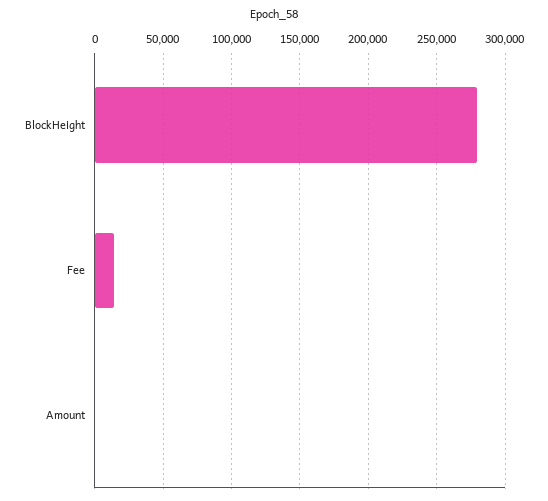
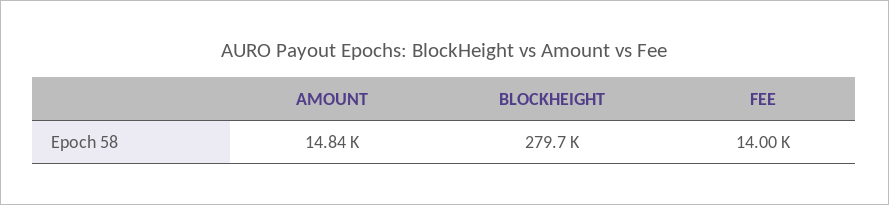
  {
    "BlockHeight": 279700,
    "Fee": 14000,
-   "Amount": 0
+   "Amount": 14840
  }

